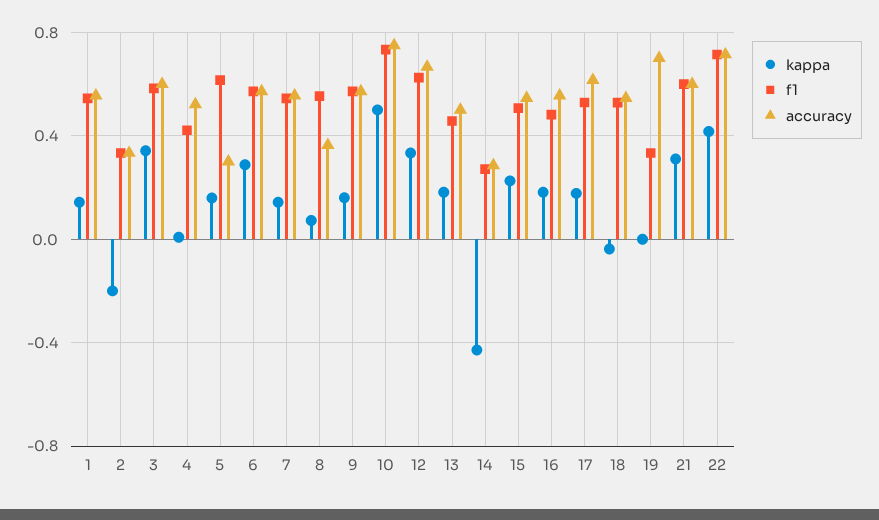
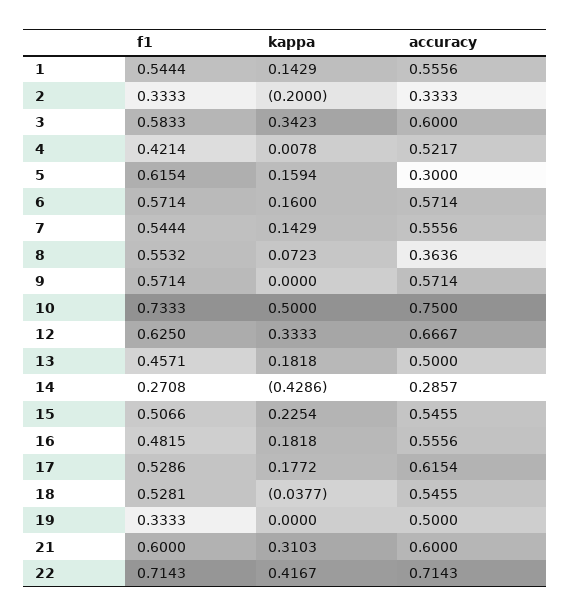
  {
    "kappa": {
      "1": 0.1429,
      "2": -0.2,
      "3": 0.3423,
      "4": 0.0078,
      "5": 0.1594,
-     "6": 0.3,
+     "6": 0.16,
      "7": 0.1429,
      "8": 0.0723,
-     "9": 0.15,
+     "9": 0,
      "10": 0.5,
      "12": 0.3333,
      "13": 0.1818,
      "14": -0.4286,
      "15": 0.2254,
      "16": 0.1818,
      "17": 0.1772,
      "18": -0.0377,
      "19": 0,
      "21": 0.3103,
      "22": 0.4167
    },
    "f1": {
      "1": 0.5444,
      "2": 0.3333,
      "3": 0.5833,
      "4": 0.4214,
      "5": 0.6154,
      "6": 0.5714,
      "7": 0.5444,
      "8": 0.5532,
      "9": 0.5714,
      "10": 0.7333,
      "12": 0.625,
      "13": 0.4571,
      "14": 0.2708,
      "15": 0.5066,
      "16": 0.4815,
      "17": 0.5286,
      "18": 0.5281,
      "19": 0.3333,
      "21": 0.6,
      "22": 0.7143
    },
    "accuracy": {
      "1": 0.5556,
      "2": 0.3333,
      "3": 0.6,
      "4": 0.5217,
      "5": 0.3,
      "6": 0.5714,
      "7": 0.5556,
      "8": 0.3636,
      "9": 0.5714,
      "10": 0.75,
      "12": 0.6667,
      "13": 0.5,
      "14": 0.2857,
      "15": 0.5455,
      "16": 0.5556,
      "17": 0.6154,
      "18": 0.5455,
-     "19": 0.7,
+     "19": 0.5,
      "21": 0.6,
      "22": 0.7143
    }
  }

